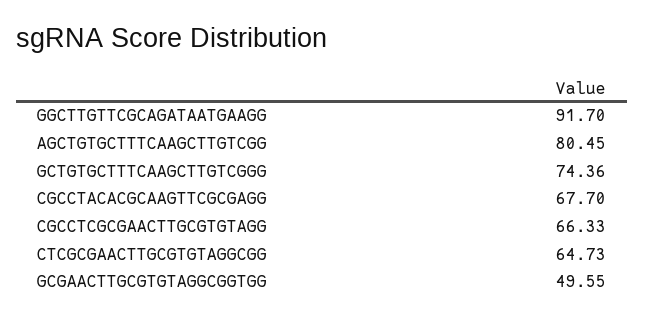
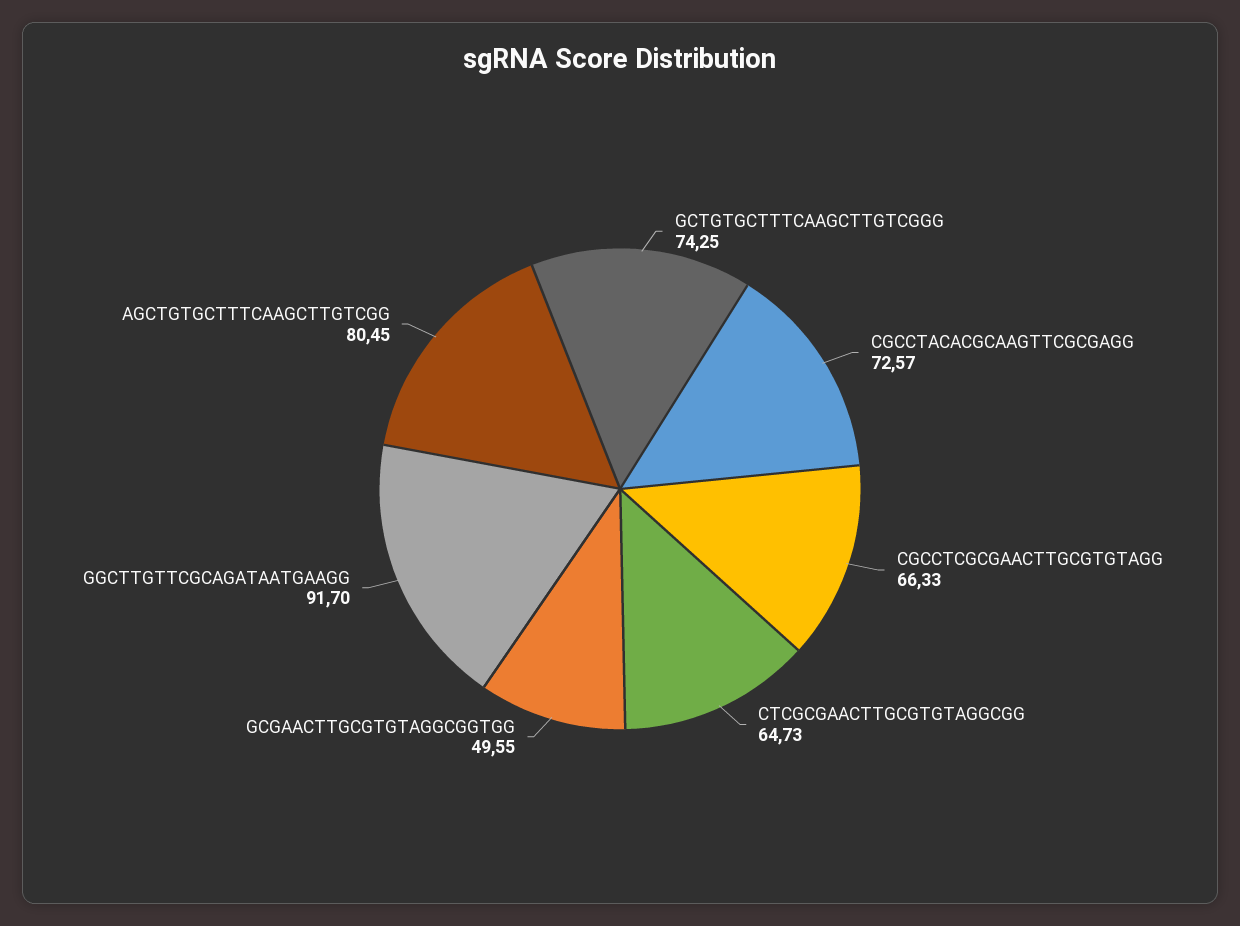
  {
    "GGCTTGTTCGCAGATAATGAAGG": 91.7,
    "AGCTGTGCTTTCAAGCTTGTCGG": 80.45,
-   "GCTGTGCTTTCAAGCTTGTCGGG": 74.36,
+   "GCTGTGCTTTCAAGCTTGTCGGG": 74.25,
-   "CGCCTACACGCAAGTTCGCGAGG": 67.7,
+   "CGCCTACACGCAAGTTCGCGAGG": 72.57,
    "CGCCTCGCGAACTTGCGTGTAGG": 66.33,
    "CTCGCGAACTTGCGTGTAGGCGG": 64.73,
    "GCGAACTTGCGTGTAGGCGGTGG": 49.55
  }

